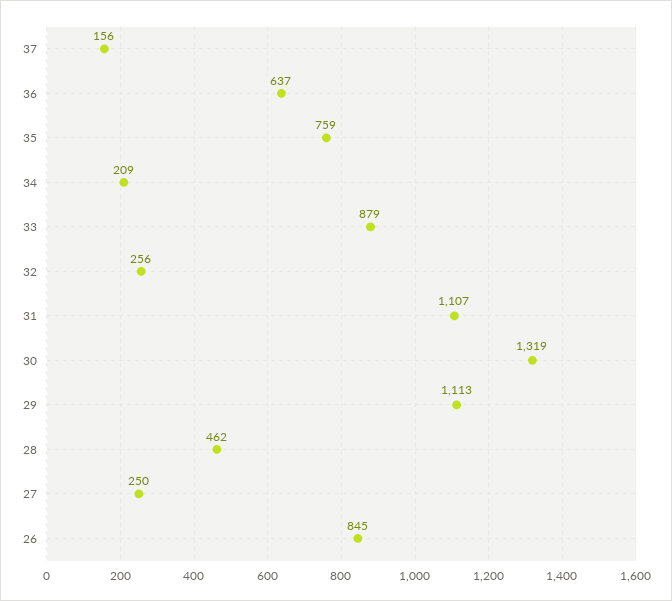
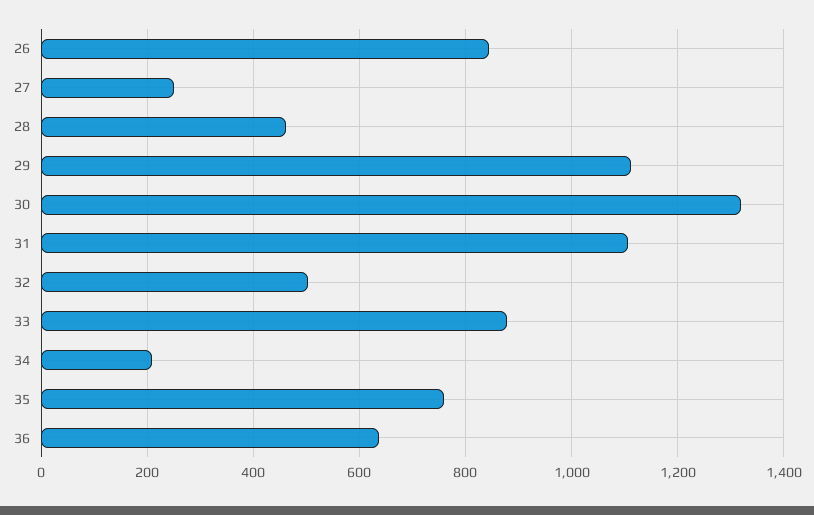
  {
-   "37": 156,
    "36": 637,
    "35": 759,
    "34": 209,
    "33": 879,
-   "32": 256,
+   "32": 500,
    "31": 1107,
    "30": 1319,
    "29": 1113,
    "28": 462,
    "27": 250,
    "26": 845
  }

